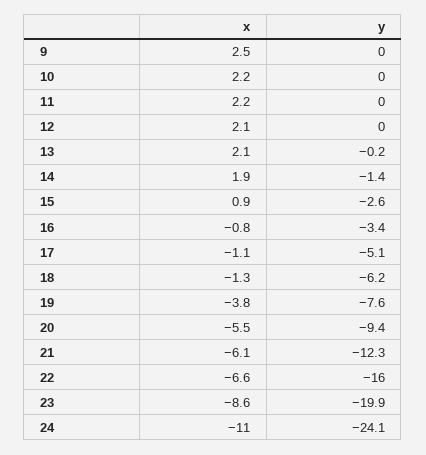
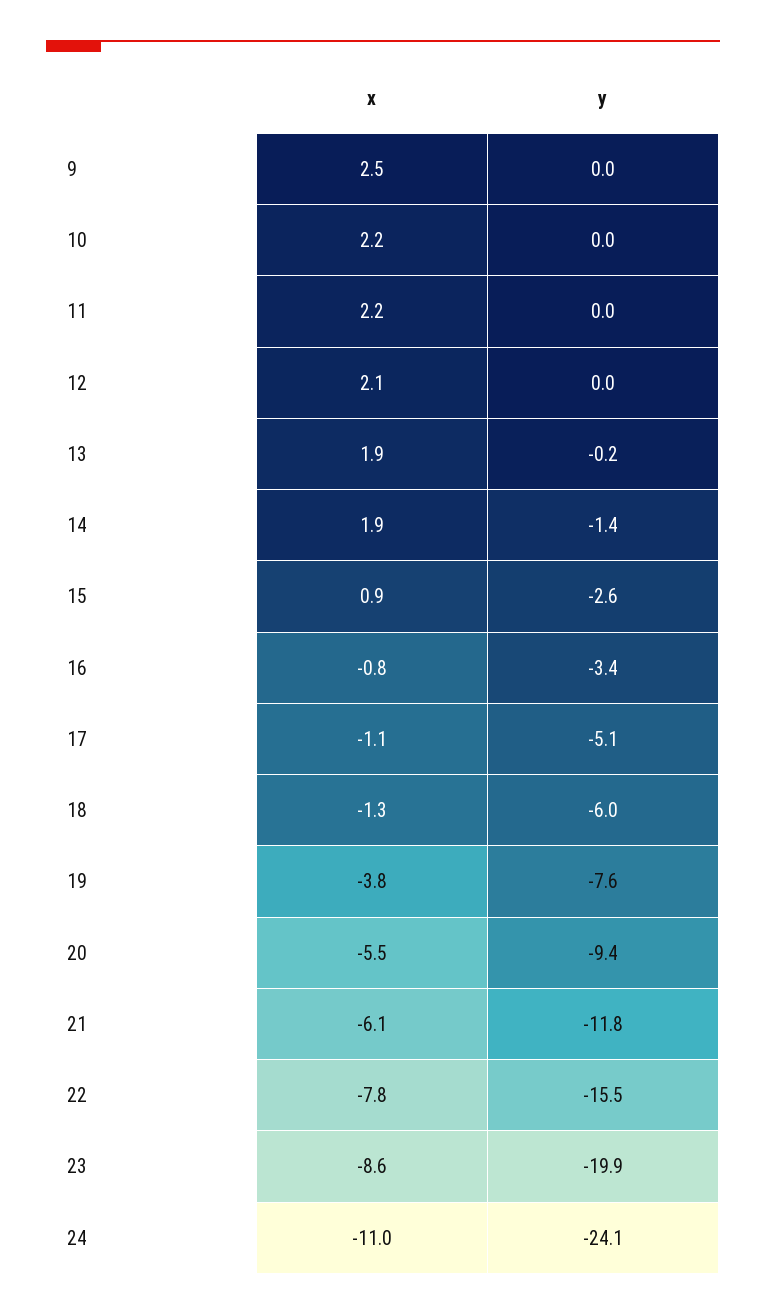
  {
    "x": {
      "9": 2.5,
      "10": 2.2,
      "11": 2.2,
      "12": 2.1,
-     "13": 2.1,
+     "13": 1.9,
      "14": 1.9,
      "15": 0.9,
      "16": -0.8,
      "17": -1.1,
      "18": -1.3,
      "19": -3.8,
      "20": -5.5,
      "21": -6.1,
-     "22": -6.6,
+     "22": -7.8,
      "23": -8.6,
      "24": -11
    },
    "y": {
      "9": 0,
      "10": 0,
      "11": 0,
      "12": 0,
      "13": -0.2,
      "14": -1.4,
      "15": -2.6,
      "16": -3.4,
      "17": -5.1,
-     "18": -6.2,
+     "18": -6,
      "19": -7.6,
      "20": -9.4,
-     "21": -12.3,
+     "21": -11.8,
-     "22": -16,
+     "22": -15.5,
      "23": -19.9,
      "24": -24.1
    }
  }

